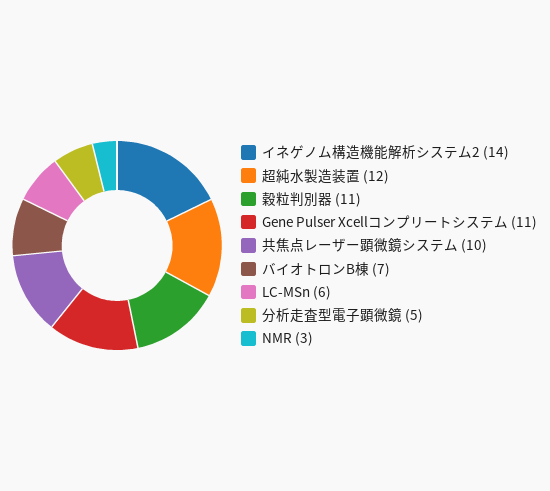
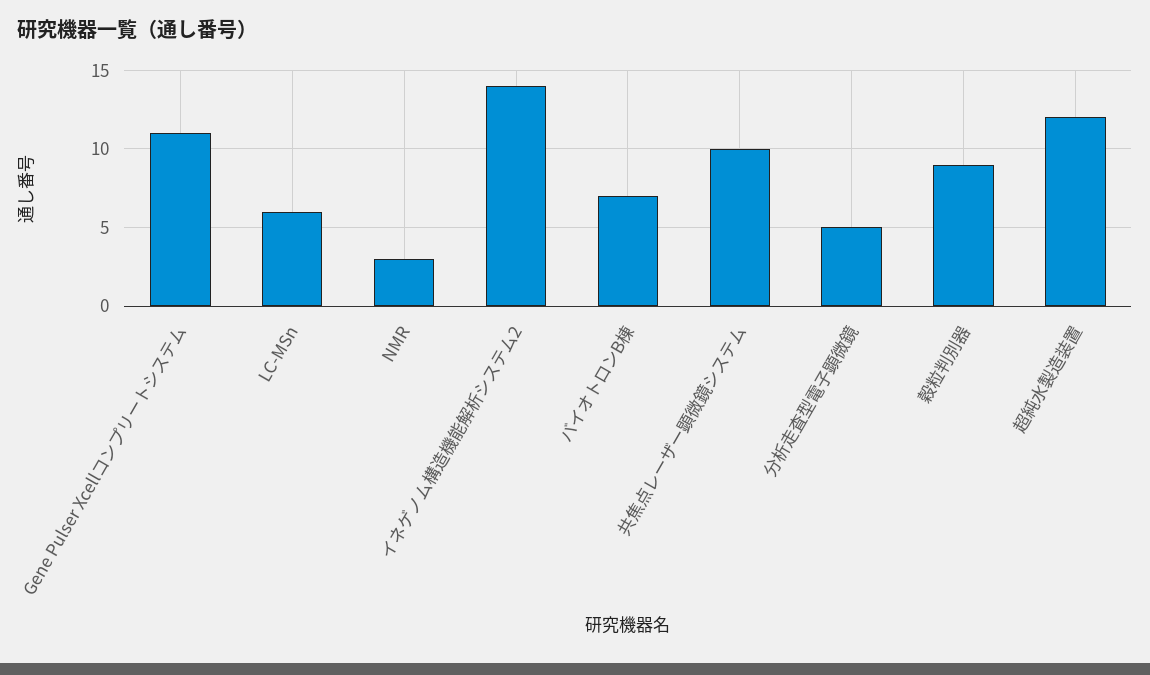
  {
    "イネゲノム構造機能解析システム2": 14,
    "超純水製造装置": 12,
-   "穀粒判別器": 11,
+   "穀粒判別器": 9,
    "Gene Pulser Xcellコンプリートシステム": 11,
    "共焦点レーザー顕微鏡システム": 10,
    "バイオトロンB棟": 7,
    "LC-MSn": 6,
    "分析走査型電子顕微鏡": 5,
    "NMR": 3
  }

